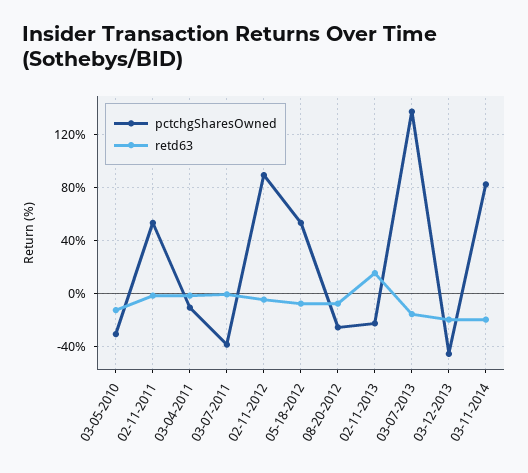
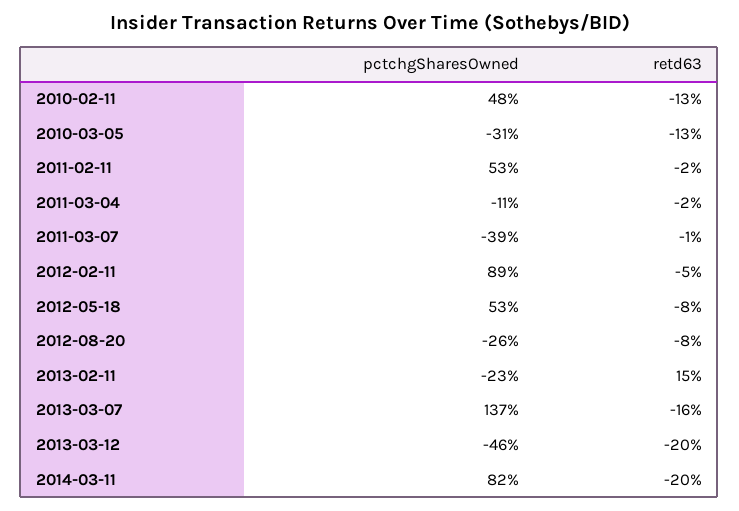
  {
    "pctchgSharesOwned": {
      "03-05-2010": -31,
      "02-11-2011": 53,
      "03-04-2011": -11,
      "03-07-2011": -39,
      "02-11-2012": 89,
      "05-18-2012": 53,
      "08-20-2012": -26,
      "02-11-2013": -23,
      "03-07-2013": 137,
      "03-12-2013": -46,
-     "03-11-2014": 82
+     "03-11-2014": 82,
+     "2010-02-11": 48
    },
    "retd63": {
      "03-05-2010": -13,
      "02-11-2011": -2,
      "03-04-2011": -2,
      "03-07-2011": -1,
      "02-11-2012": -5,
      "05-18-2012": -8,
      "08-20-2012": -8,
      "02-11-2013": 15,
      "03-07-2013": -16,
      "03-12-2013": -20,
-     "03-11-2014": -20
+     "03-11-2014": -20,
+     "2010-02-11": -13
    }
  }

